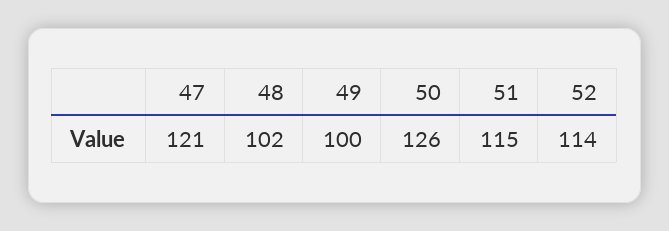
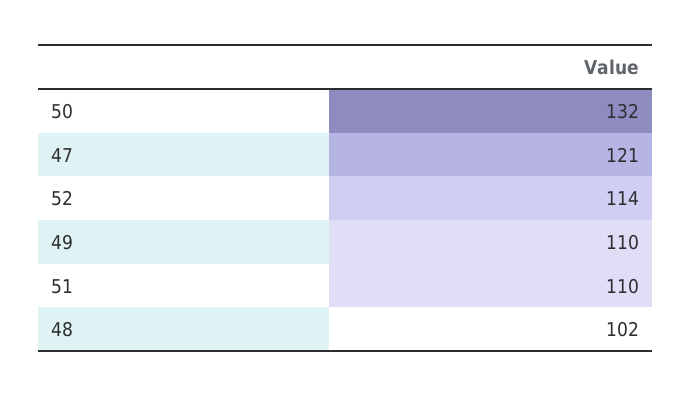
  {
    "47": 121,
    "48": 102,
-   "49": 100,
+   "49": 110,
-   "50": 126,
+   "50": 132,
-   "51": 115,
+   "51": 110,
    "52": 114
  }

